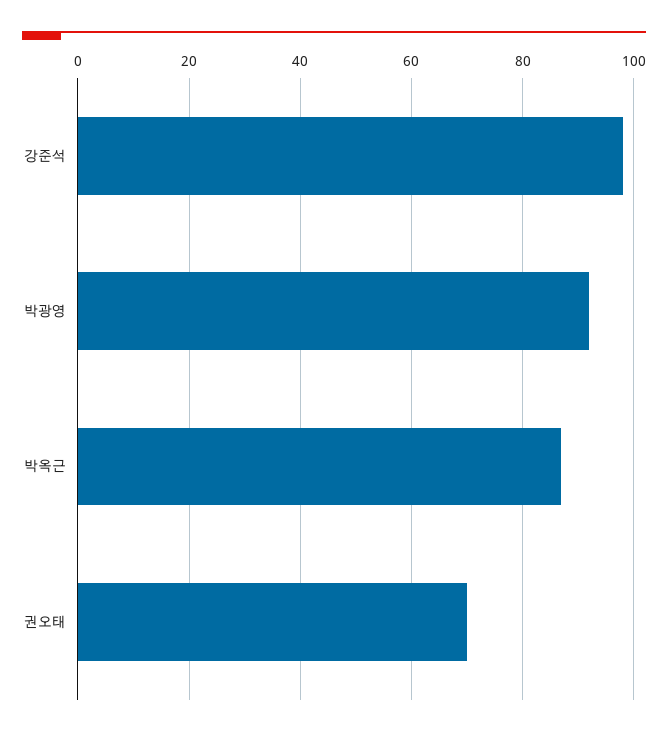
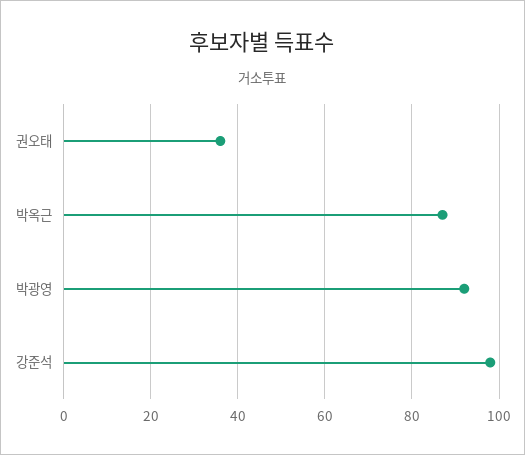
  {
    "강준석": 100,
    "박광영": 90,
    "박옥근": 85,
-   "권오태": 70
+   "권오태": 35
  }

